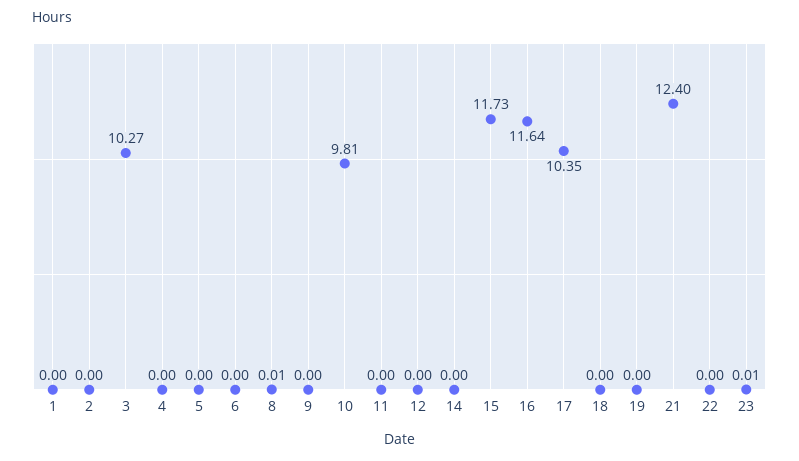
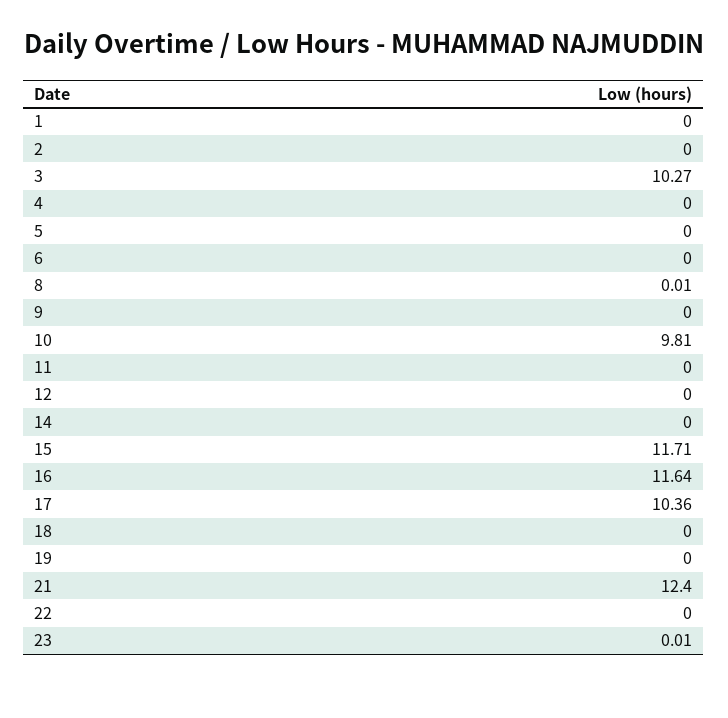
  {
    "1": 0,
    "2": 0,
    "3": 10.27,
    "4": 0,
    "5": 0,
    "6": 0,
    "8": 0.01,
    "9": 0,
    "10": 9.81,
    "11": 0,
    "12": 0,
    "14": 0,
-   "15": 11.73,
+   "15": 11.71,
    "16": 11.64,
-   "17": 10.35,
+   "17": 10.36,
    "18": 0,
    "19": 0,
    "21": 12.4,
    "22": 0,
    "23": 0.01
  }

